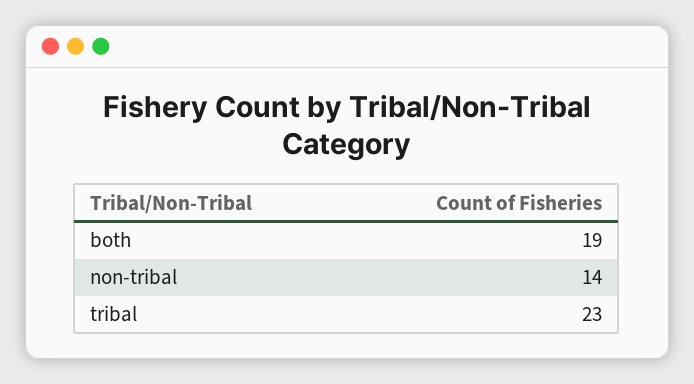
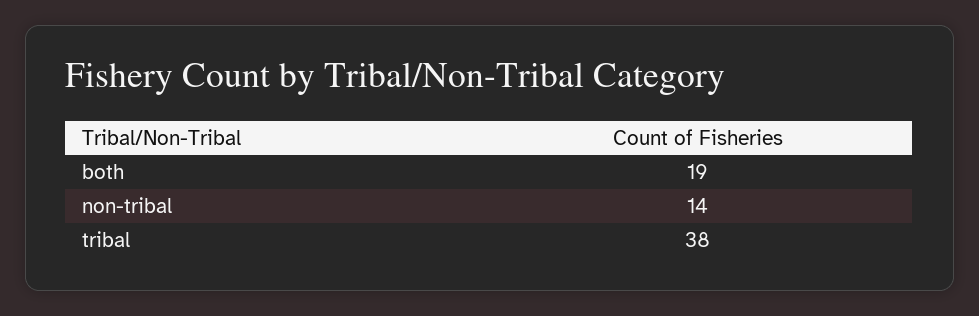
  {
    "both": 19,
    "non-tribal": 14,
-   "tribal": 23
+   "tribal": 38
  }

